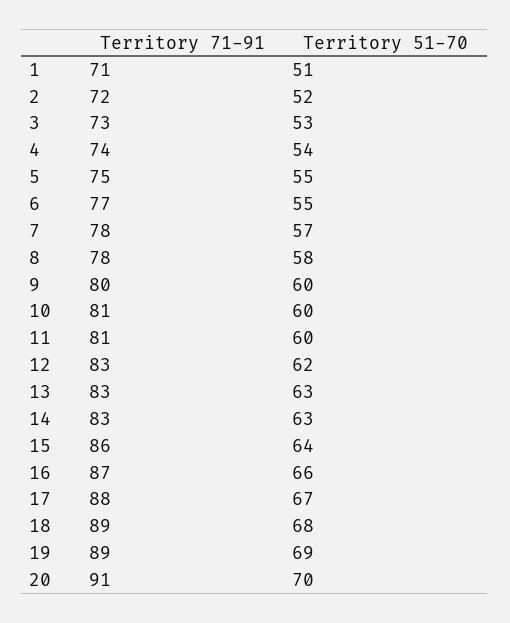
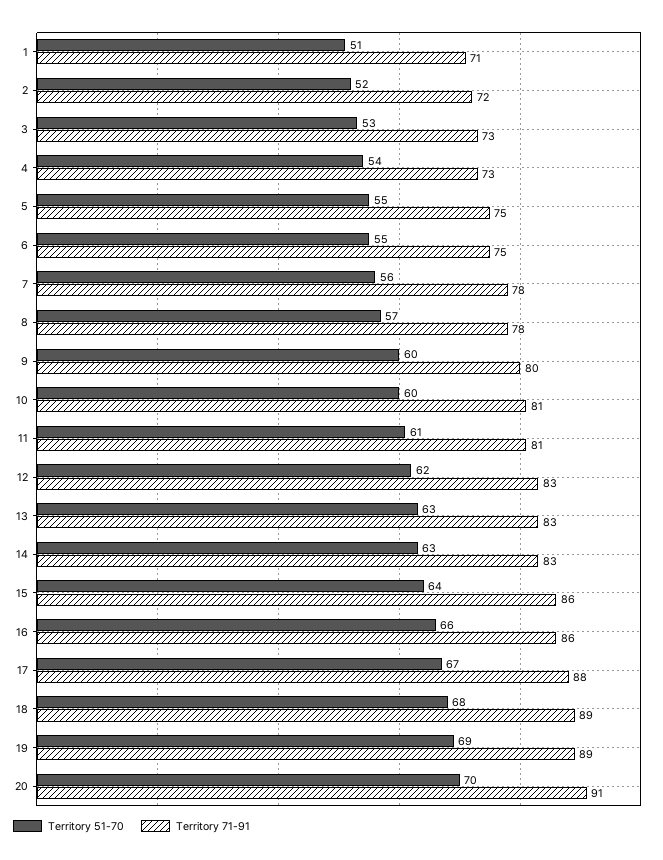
  {
    "Territory 71-91": {
      "1": 71,
      "2": 72,
      "3": 73,
-     "4": 74,
+     "4": 73,
      "5": 75,
-     "6": 77,
+     "6": 75,
      "7": 78,
      "8": 78,
      "9": 80,
      "10": 81,
      "11": 81,
      "12": 83,
      "13": 83,
      "14": 83,
      "15": 86,
-     "16": 87,
+     "16": 86,
      "17": 88,
      "18": 89,
      "19": 89,
      "20": 91
    },
    "Territory 51-70": {
      "1": 51,
      "2": 52,
      "3": 53,
      "4": 54,
      "5": 55,
      "6": 55,
-     "7": 57,
+     "7": 56,
-     "8": 58,
+     "8": 57,
      "9": 60,
      "10": 60,
-     "11": 60,
+     "11": 61,
      "12": 62,
      "13": 63,
      "14": 63,
      "15": 64,
      "16": 66,
      "17": 67,
      "18": 68,
      "19": 69,
      "20": 70
    }
  }

